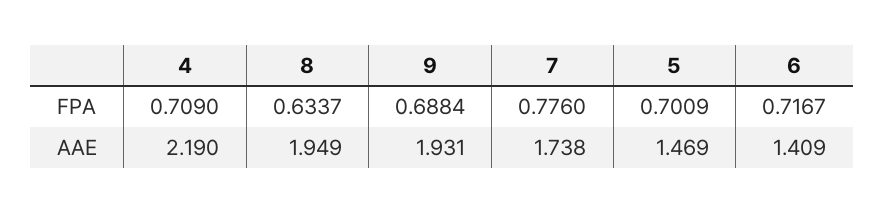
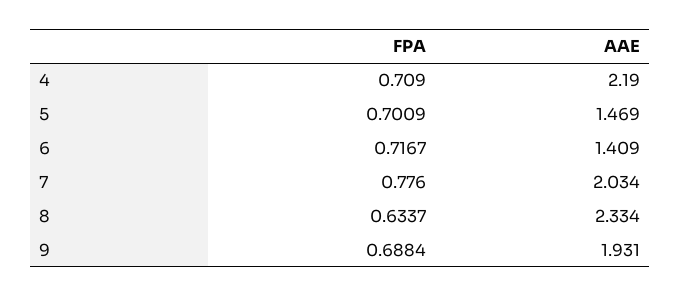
  {
    "4": {
      "FPA": 0.709,
      "AAE": 2.19
    },
    "8": {
      "FPA": 0.6337,
-     "AAE": 1.949
+     "AAE": 2.334
    },
    "9": {
      "FPA": 0.6884,
      "AAE": 1.931
    },
    "7": {
      "FPA": 0.776,
-     "AAE": 1.738
+     "AAE": 2.034
    },
    "5": {
      "FPA": 0.7009,
      "AAE": 1.469
    },
    "6": {
      "FPA": 0.7167,
      "AAE": 1.409
    }
  }

